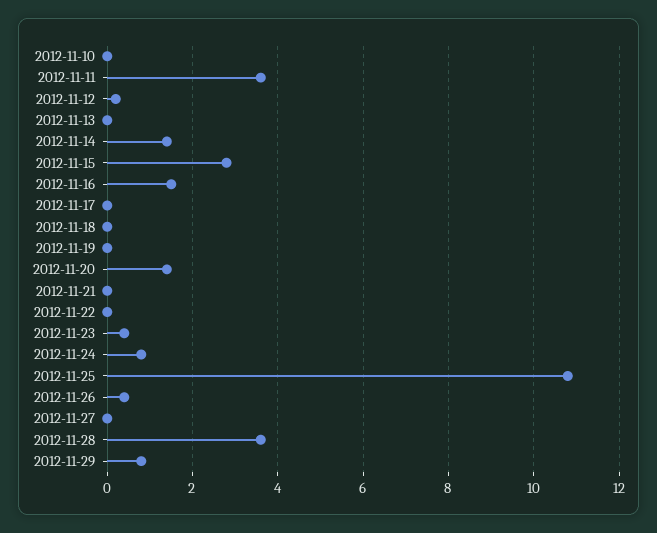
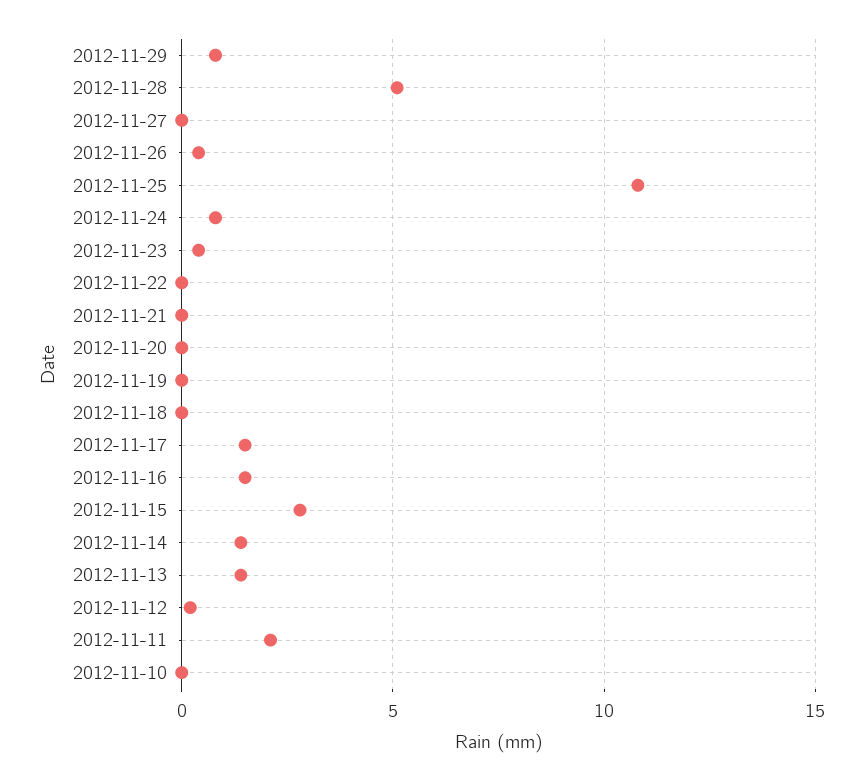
  {
    "2012-11-10": 0,
-   "2012-11-11": 3.5,
+   "2012-11-11": 2,
    "2012-11-12": 0,
-   "2012-11-13": 0,
+   "2012-11-13": 1.5,
    "2012-11-14": 1.5,
    "2012-11-15": 3,
    "2012-11-16": 1.5,
-   "2012-11-17": 0,
+   "2012-11-17": 1.5,
    "2012-11-18": 0,
    "2012-11-19": 0,
-   "2012-11-20": 1.5,
+   "2012-11-20": 0,
    "2012-11-21": 0,
    "2012-11-22": 0,
    "2012-11-23": 0.5,
    "2012-11-24": 1,
    "2012-11-25": 11,
    "2012-11-26": 0.5,
    "2012-11-27": 0,
-   "2012-11-28": 3.5,
+   "2012-11-28": 5,
    "2012-11-29": 1
  }

